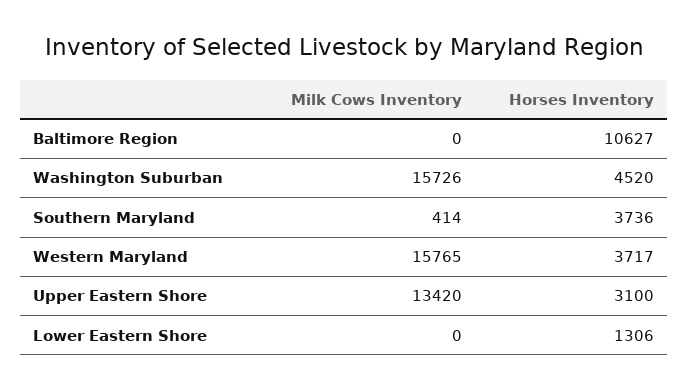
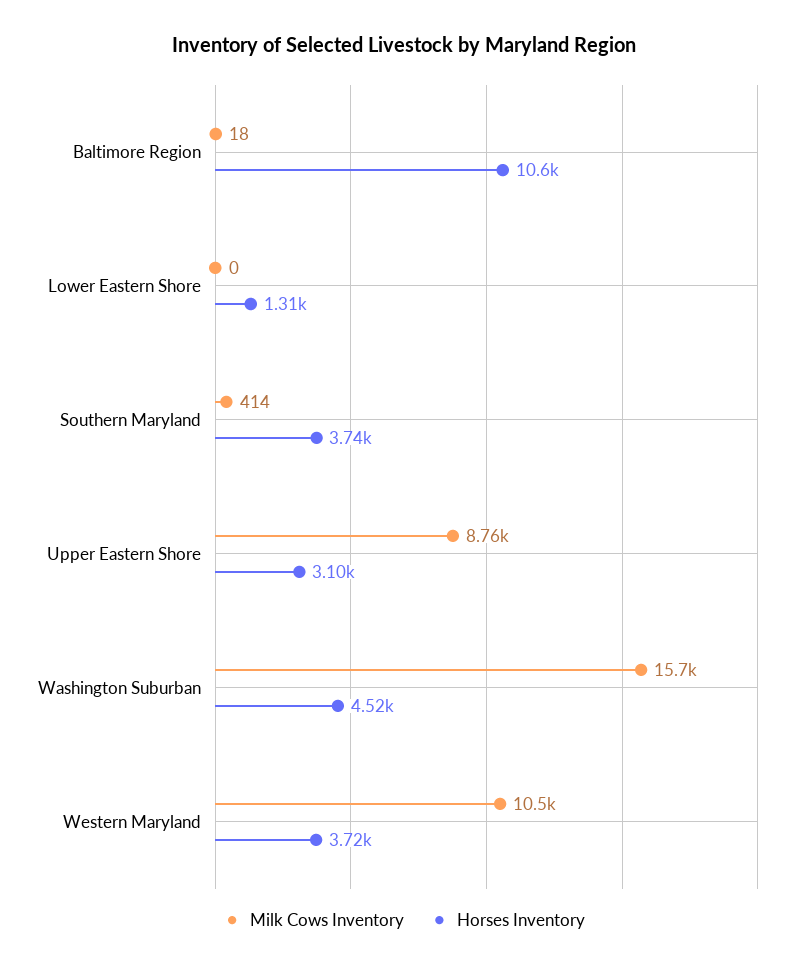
  {
    "Milk Cows Inventory": {
-     "Baltimore Region": 0,
+     "Baltimore Region": 18,
      "Washington Suburban": 15726,
      "Southern Maryland": 414,
-     "Western Maryland": 15765,
+     "Western Maryland": 10500,
-     "Upper Eastern Shore": 13420,
+     "Upper Eastern Shore": 8760,
      "Lower Eastern Shore": 0
    },
    "Horses Inventory": {
      "Baltimore Region": 10627,
      "Washington Suburban": 4520,
      "Southern Maryland": 3736,
      "Western Maryland": 3717,
      "Upper Eastern Shore": 3100,
      "Lower Eastern Shore": 1306
    }
  }

